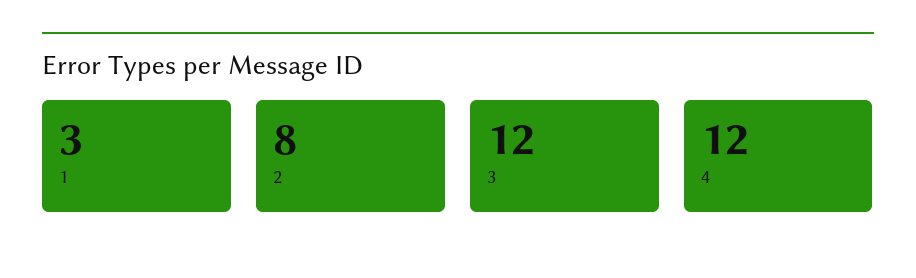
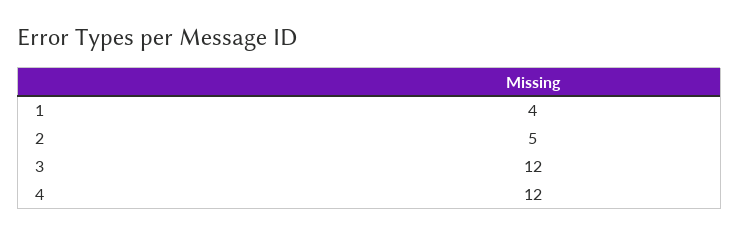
  {
-   "1": 3,
+   "1": 4,
-   "2": 8,
+   "2": 5,
    "3": 12,
    "4": 12
  }

